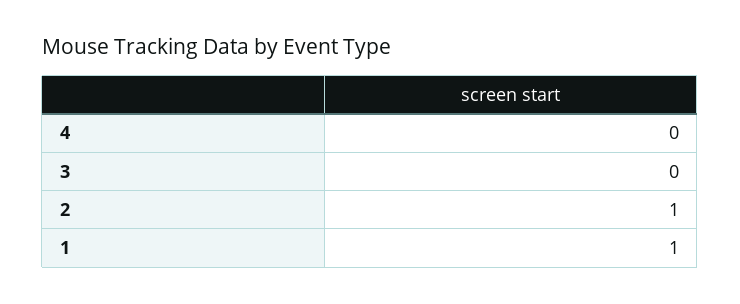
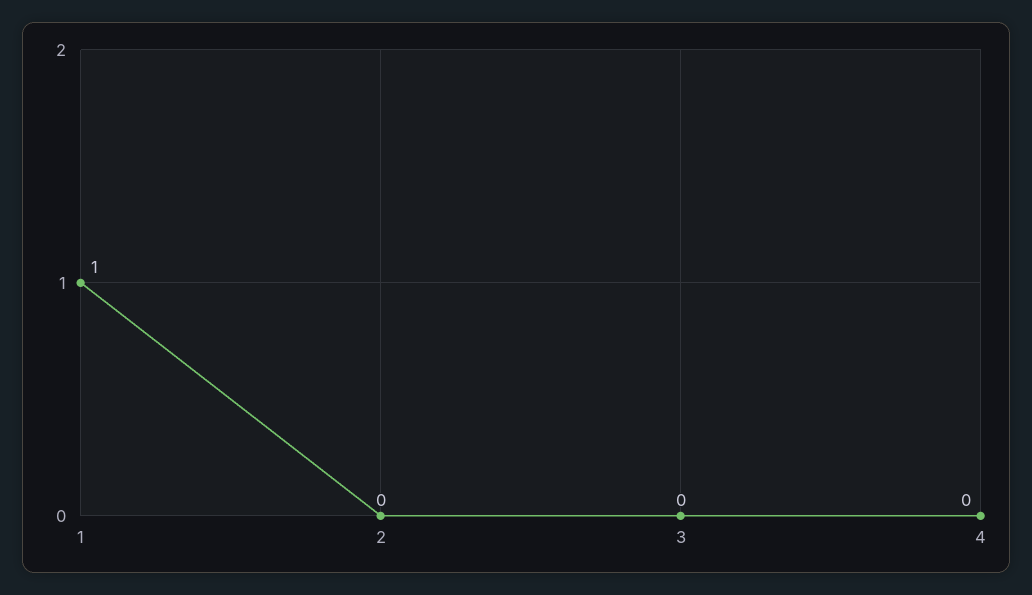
  {
    "4": 0,
    "3": 0,
-   "2": 1,
+   "2": 0,
    "1": 1
  }

